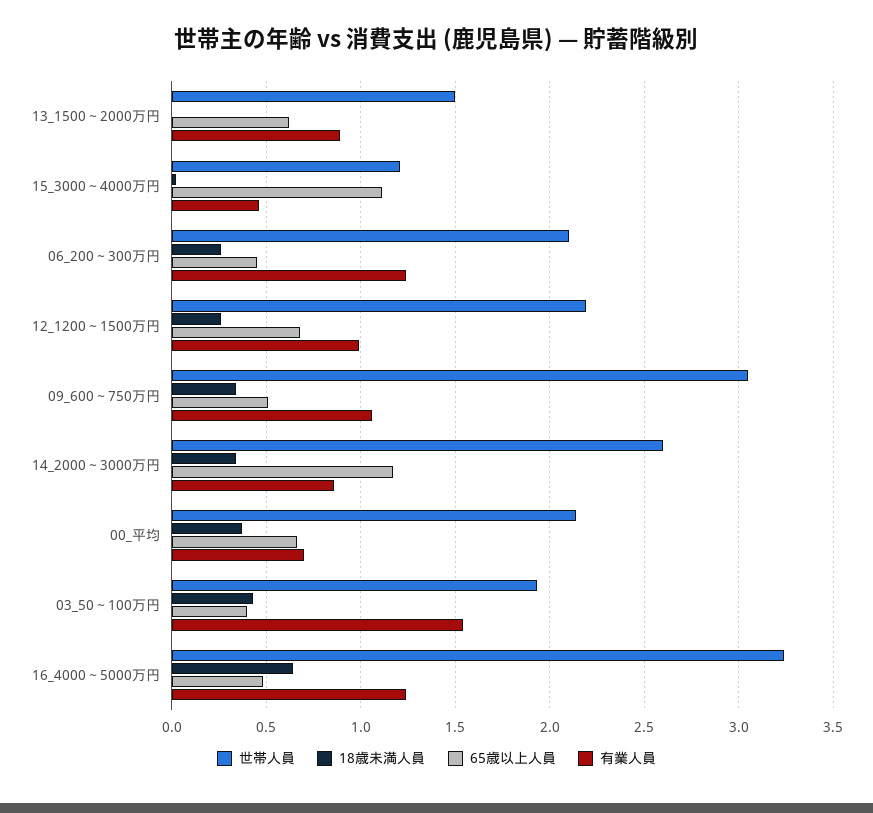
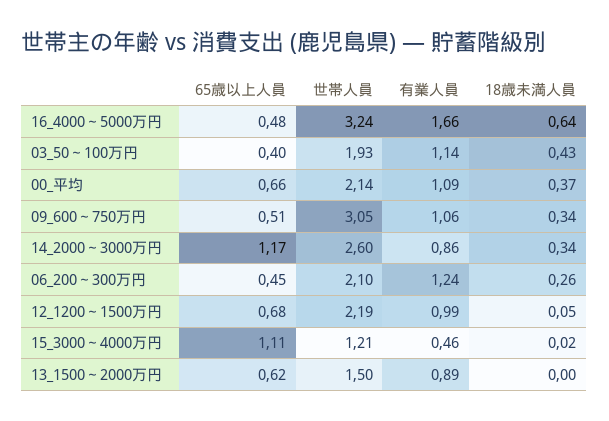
  {
    "世帯人員": {
      "13_1500～2000万円": 1.5,
      "15_3000～4000万円": 1.21,
      "06_200～300万円": 2.1,
      "12_1200～1500万円": 2.19,
      "09_600～750万円": 3.05,
      "14_2000～3000万円": 2.6,
      "00_平均": 2.14,
      "03_50～100万円": 1.93,
      "16_4000～5000万円": 3.24
    },
    "18歳未満人員": {
      "13_1500～2000万円": 0,
      "15_3000～4000万円": 0.02,
      "06_200～300万円": 0.26,
-     "12_1200～1500万円": 0.25,
+     "12_1200～1500万円": 0.05,
      "09_600～750万円": 0.34,
      "14_2000～3000万円": 0.34,
      "00_平均": 0.37,
      "03_50～100万円": 0.43,
      "16_4000～5000万円": 0.64
    },
    "65歳以上人員": {
      "13_1500～2000万円": 0.62,
      "15_3000～4000万円": 1.11,
      "06_200～300万円": 0.45,
      "12_1200～1500万円": 0.68,
      "09_600～750万円": 0.51,
      "14_2000～3000万円": 1.17,
      "00_平均": 0.66,
      "03_50～100万円": 0.4,
      "16_4000～5000万円": 0.48
    },
    "有業人員": {
      "13_1500～2000万円": 0.89,
      "15_3000～4000万円": 0.46,
      "06_200～300万円": 1.24,
      "12_1200～1500万円": 0.99,
      "09_600～750万円": 1.06,
      "14_2000～3000万円": 0.86,
-     "00_平均": 0.7,
+     "00_平均": 1.09,
-     "03_50～100万円": 1.55,
+     "03_50～100万円": 1.14,
-     "16_4000～5000万円": 1.25
+     "16_4000～5000万円": 1.66
    }
  }

